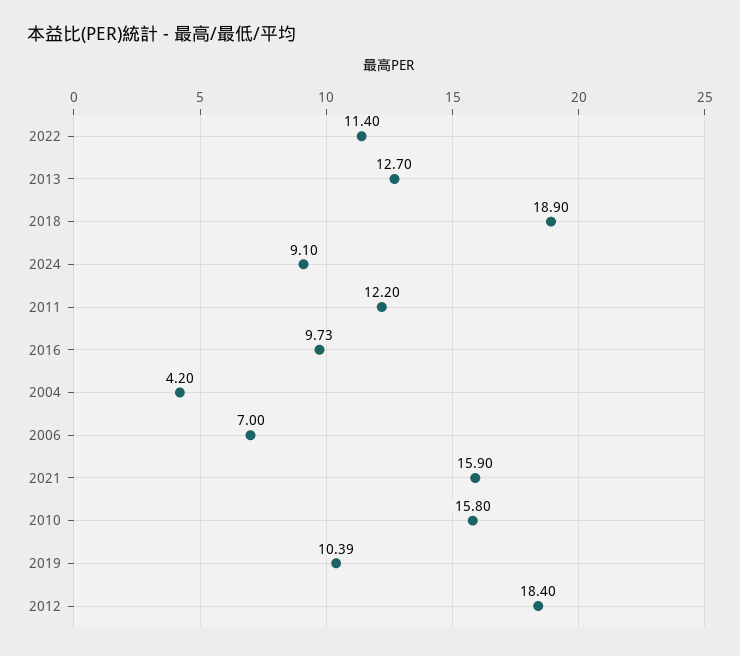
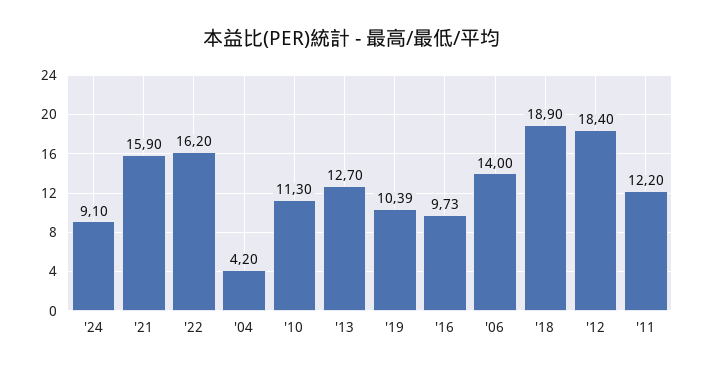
  {
-   "2022": 11.4,
+   "2022": 16.2,
    "2013": 12.7,
    "2018": 18.9,
    "2024": 9.1,
    "2011": 12.2,
    "2016": 9.73,
    "2004": 4.2,
-   "2006": 7,
+   "2006": 14,
    "2021": 15.9,
-   "2010": 15.8,
+   "2010": 11.3,
    "2019": 10.39,
    "2012": 18.4
  }

